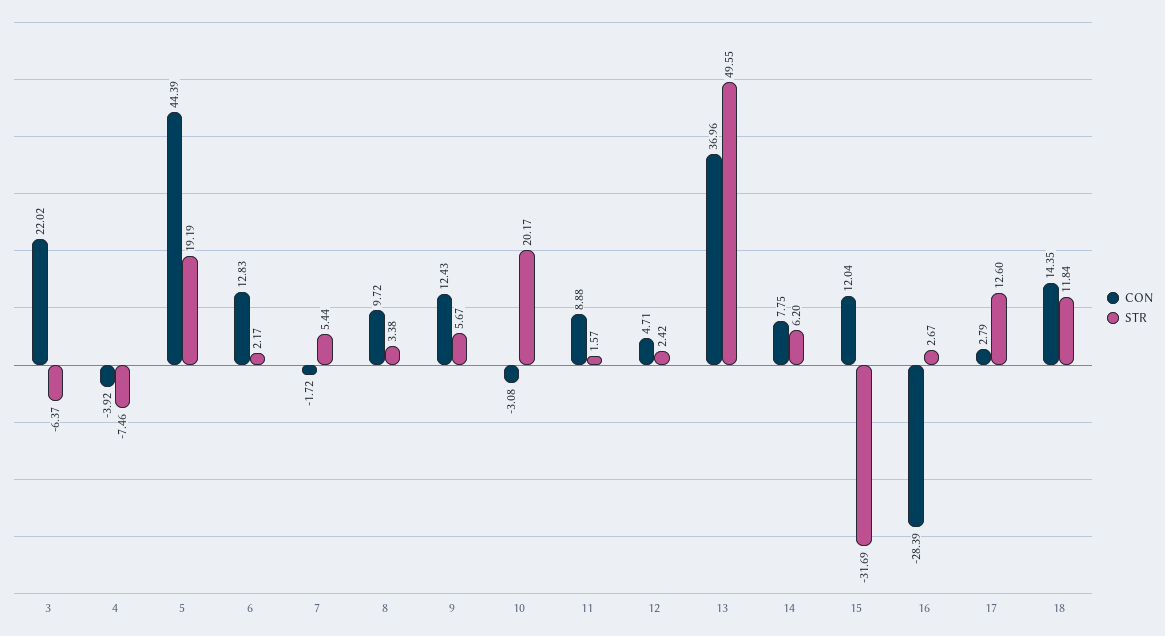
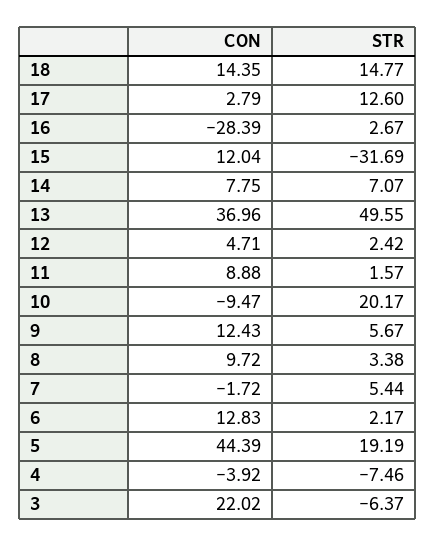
  {
    "CON": {
      "3": 22.02,
      "4": -3.92,
      "5": 44.39,
      "6": 12.83,
      "7": -1.72,
      "8": 9.72,
      "9": 12.43,
-     "10": -3.08,
+     "10": -9.47,
      "11": 8.88,
      "12": 4.71,
      "13": 36.96,
      "14": 7.75,
      "15": 12.04,
      "16": -28.39,
      "17": 2.79,
      "18": 14.35
    },
    "STR": {
      "3": -6.37,
      "4": -7.46,
      "5": 19.19,
      "6": 2.17,
      "7": 5.44,
      "8": 3.38,
      "9": 5.67,
      "10": 20.17,
      "11": 1.57,
      "12": 2.42,
      "13": 49.55,
-     "14": 6.2,
+     "14": 7.07,
      "15": -31.69,
      "16": 2.67,
      "17": 12.6,
-     "18": 11.84
+     "18": 14.77
    }
  }

